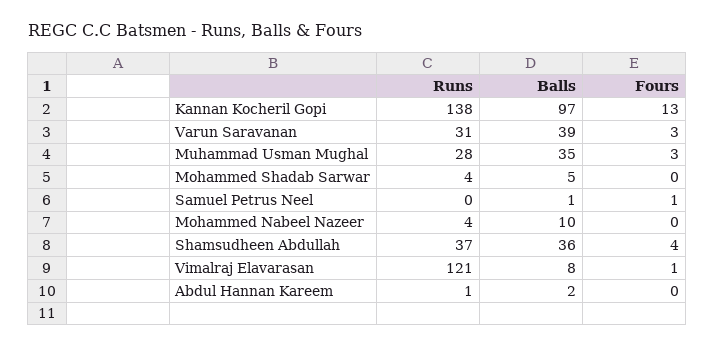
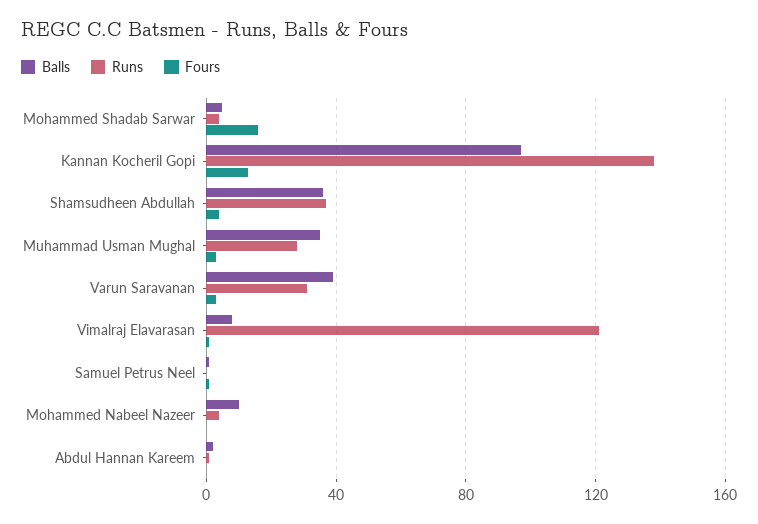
  {
    "Runs": {
      "Kannan Kocheril Gopi": 138,
      "Varun Saravanan": 31,
      "Muhammad Usman Mughal": 28,
      "Mohammed Shadab Sarwar": 4,
      "Samuel Petrus Neel": 0,
      "Mohammed Nabeel Nazeer": 4,
      "Shamsudheen Abdullah": 37,
      "Vimalraj Elavarasan": 121,
      "Abdul Hannan Kareem": 1
    },
    "Balls": {
      "Kannan Kocheril Gopi": 97,
      "Varun Saravanan": 39,
      "Muhammad Usman Mughal": 35,
      "Mohammed Shadab Sarwar": 5,
      "Samuel Petrus Neel": 1,
      "Mohammed Nabeel Nazeer": 10,
      "Shamsudheen Abdullah": 36,
      "Vimalraj Elavarasan": 8,
      "Abdul Hannan Kareem": 2
    },
    "Fours": {
      "Kannan Kocheril Gopi": 13,
      "Varun Saravanan": 3,
      "Muhammad Usman Mughal": 3,
-     "Mohammed Shadab Sarwar": 0,
+     "Mohammed Shadab Sarwar": 15,
      "Samuel Petrus Neel": 1,
      "Mohammed Nabeel Nazeer": 0,
      "Shamsudheen Abdullah": 4,
      "Vimalraj Elavarasan": 1,
      "Abdul Hannan Kareem": 0
    }
  }

